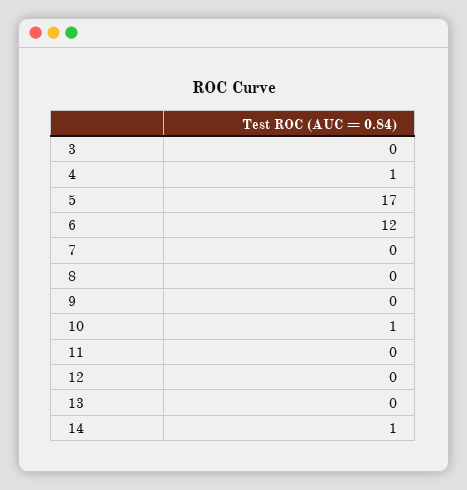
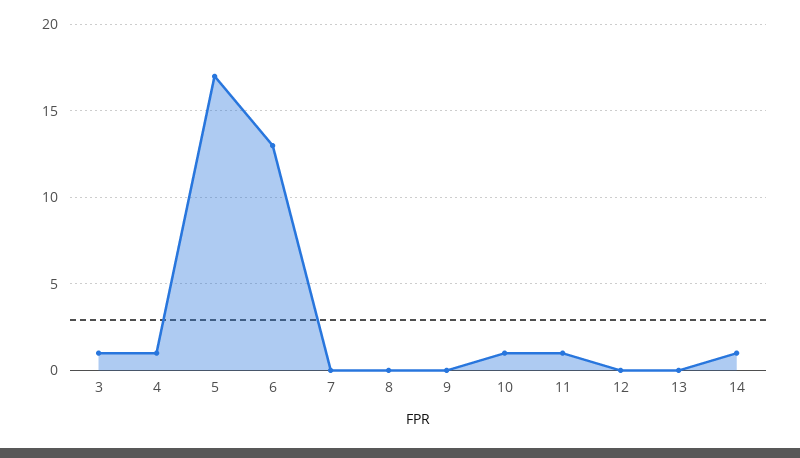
  {
-   "3": 0,
+   "3": 1,
    "4": 1,
    "5": 17,
-   "6": 12,
+   "6": 13,
    "7": 0,
    "8": 0,
    "9": 0,
    "10": 1,
-   "11": 0,
+   "11": 1,
    "12": 0,
    "13": 0,
    "14": 1
  }

